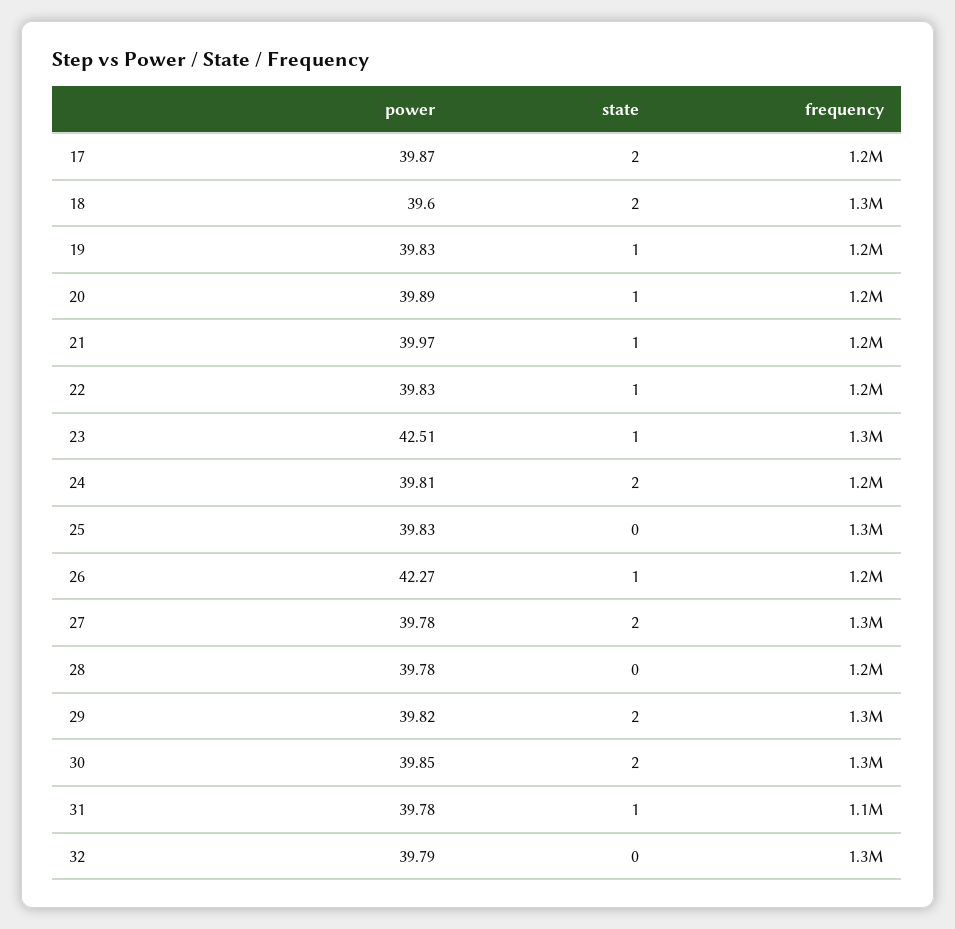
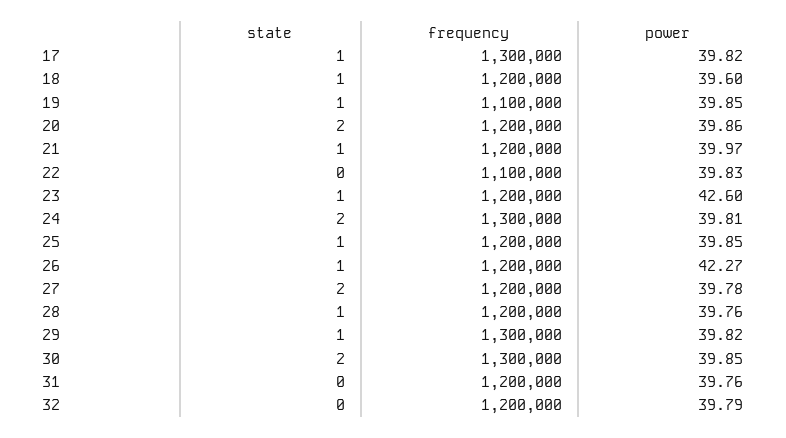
  {
    "power": {
-     "17": 39.87,
+     "17": 39.82,
      "18": 39.6,
-     "19": 39.83,
+     "19": 39.85,
-     "20": 39.89,
+     "20": 39.86,
      "21": 39.97,
      "22": 39.83,
-     "23": 42.51,
+     "23": 42.6,
      "24": 39.81,
-     "25": 39.83,
+     "25": 39.85,
      "26": 42.27,
      "27": 39.78,
-     "28": 39.78,
+     "28": 39.76,
      "29": 39.82,
      "30": 39.85,
-     "31": 39.78,
+     "31": 39.76,
      "32": 39.79
    },
    "state": {
-     "17": 2,
+     "17": 1,
-     "18": 2,
+     "18": 1,
      "19": 1,
-     "20": 1,
+     "20": 2,
      "21": 1,
-     "22": 1,
+     "22": 0,
      "23": 1,
      "24": 2,
-     "25": 0,
+     "25": 1,
      "26": 1,
      "27": 2,
-     "28": 0,
+     "28": 1,
-     "29": 2,
+     "29": 1,
      "30": 2,
-     "31": 1,
+     "31": 0,
      "32": 0
    },
    "frequency": {
-     "17": 1200000,
+     "17": 1300000,
-     "18": 1300000,
+     "18": 1200000,
-     "19": 1200000,
+     "19": 1100000,
      "20": 1200000,
      "21": 1200000,
-     "22": 1200000,
+     "22": 1100000,
-     "23": 1300000,
+     "23": 1200000,
-     "24": 1200000,
+     "24": 1300000,
-     "25": 1300000,
+     "25": 1200000,
      "26": 1200000,
-     "27": 1300000,
+     "27": 1200000,
      "28": 1200000,
      "29": 1300000,
      "30": 1300000,
-     "31": 1100000,
+     "31": 1200000,
-     "32": 1300000
+     "32": 1200000
    }
  }

